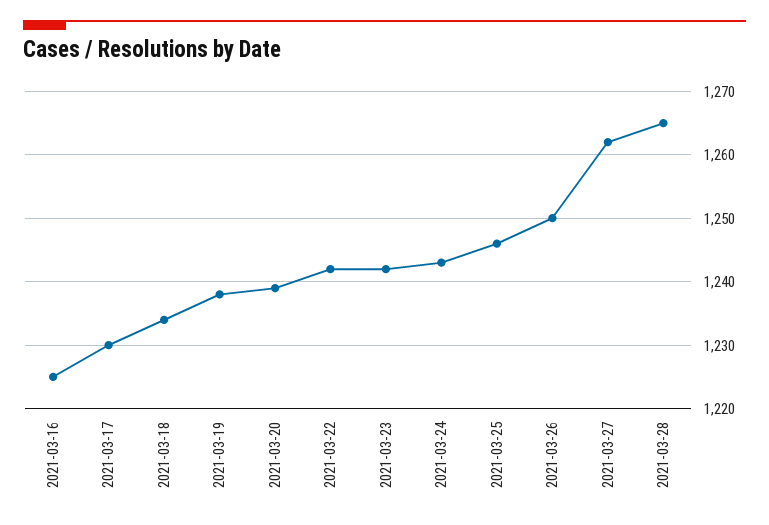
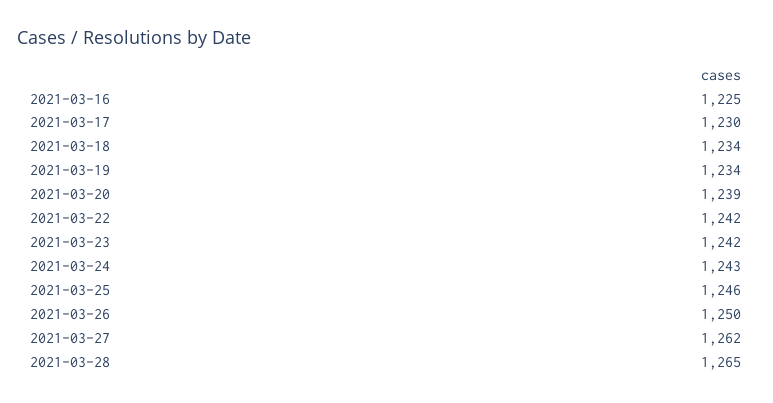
  {
    "2021-03-16": 1225,
    "2021-03-17": 1230,
    "2021-03-18": 1234,
-   "2021-03-19": 1238,
+   "2021-03-19": 1234,
    "2021-03-20": 1239,
    "2021-03-22": 1242,
    "2021-03-23": 1242,
    "2021-03-24": 1243,
    "2021-03-25": 1246,
    "2021-03-26": 1250,
    "2021-03-27": 1262,
    "2021-03-28": 1265
  }

